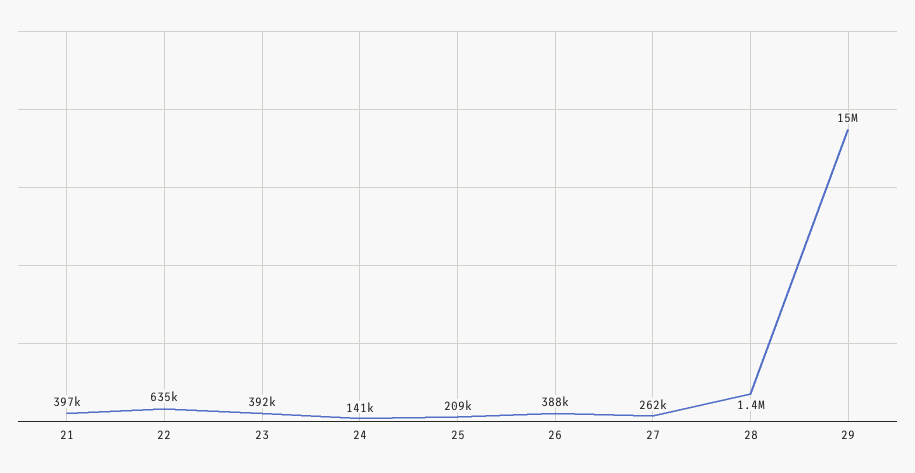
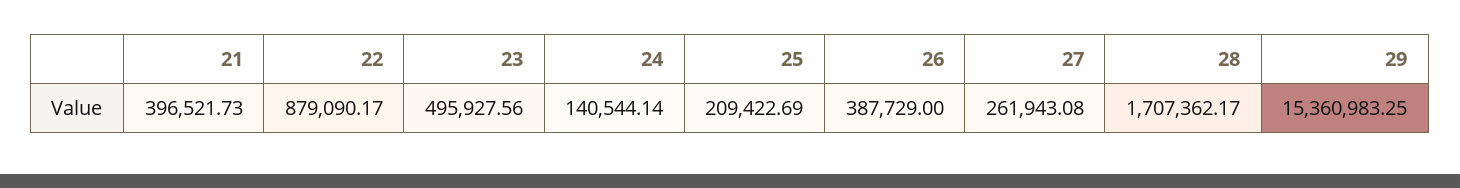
  {
    "21": 396521.73,
-   "22": 635000,
+   "22": 879090.17,
-   "23": 392000,
+   "23": 495927.56,
    "24": 140544.14,
    "25": 209422.69,
    "26": 387729,
    "27": 261943.08,
-   "28": 1400000,
+   "28": 1707362.17,
    "29": 15360983.25
  }

